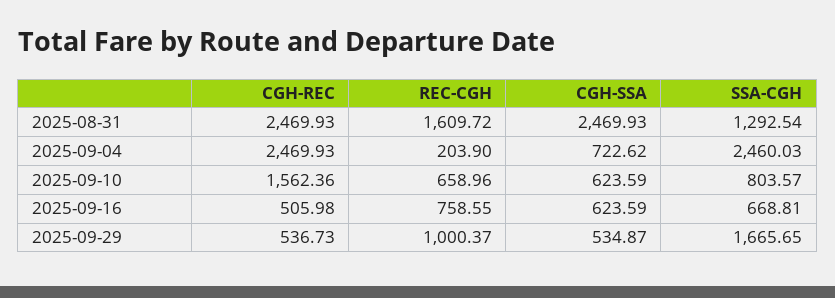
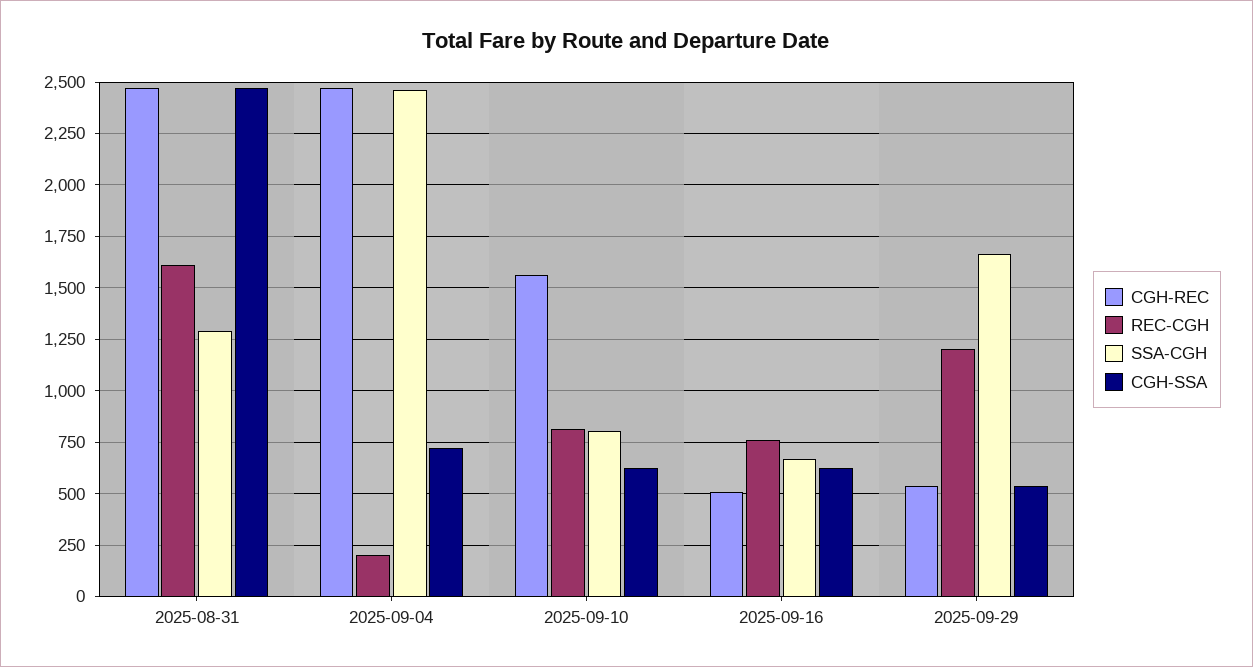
  {
    "CGH-REC": {
      "2025-08-31": 2469.93,
      "2025-09-04": 2469.93,
      "2025-09-10": 1562.36,
      "2025-09-16": 505.98,
      "2025-09-29": 536.73
    },
    "REC-CGH": {
      "2025-08-31": 1609.72,
      "2025-09-04": 203.9,
-     "2025-09-10": 658.96,
+     "2025-09-10": 800,
      "2025-09-16": 758.55,
-     "2025-09-29": 1000.37
+     "2025-09-29": 1200
    },
    "CGH-SSA": {
      "2025-08-31": 2469.93,
      "2025-09-04": 722.62,
      "2025-09-10": 623.59,
      "2025-09-16": 623.59,
      "2025-09-29": 534.87
    },
    "SSA-CGH": {
      "2025-08-31": 1292.54,
      "2025-09-04": 2460.03,
      "2025-09-10": 803.57,
      "2025-09-16": 668.81,
      "2025-09-29": 1665.65
    }
  }

